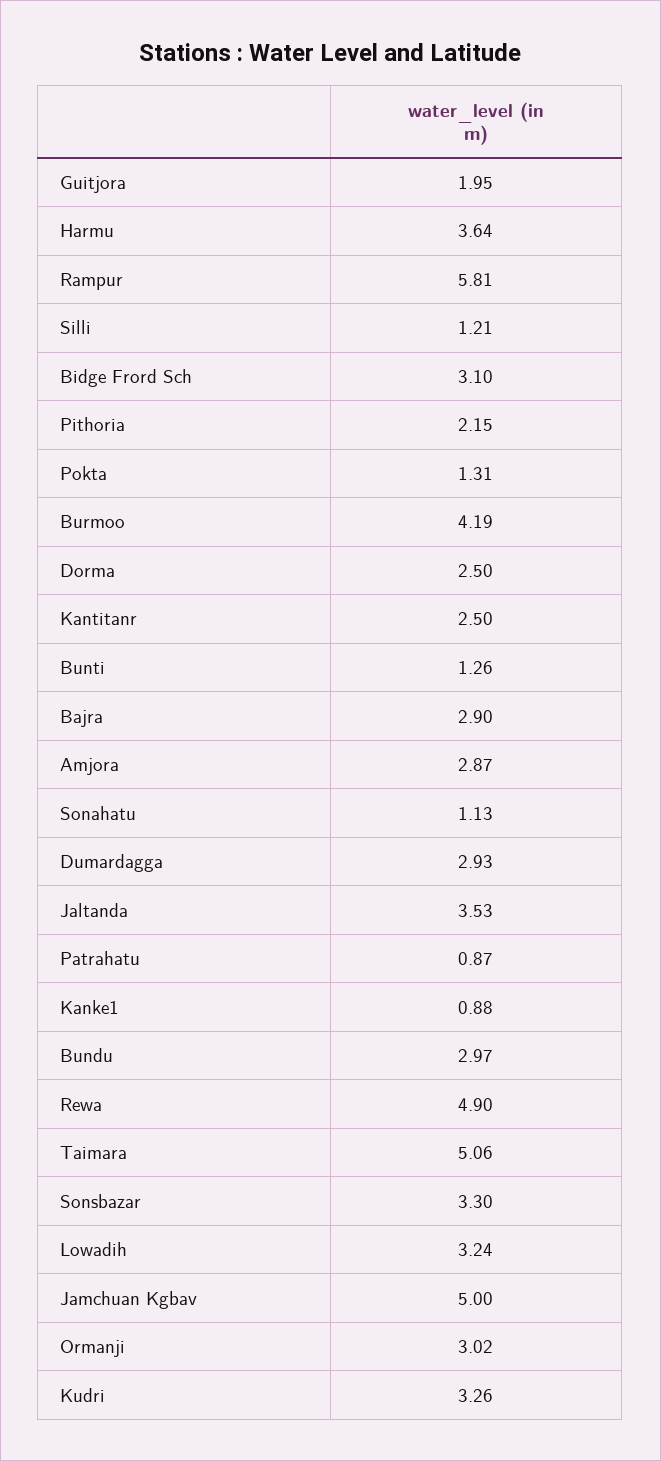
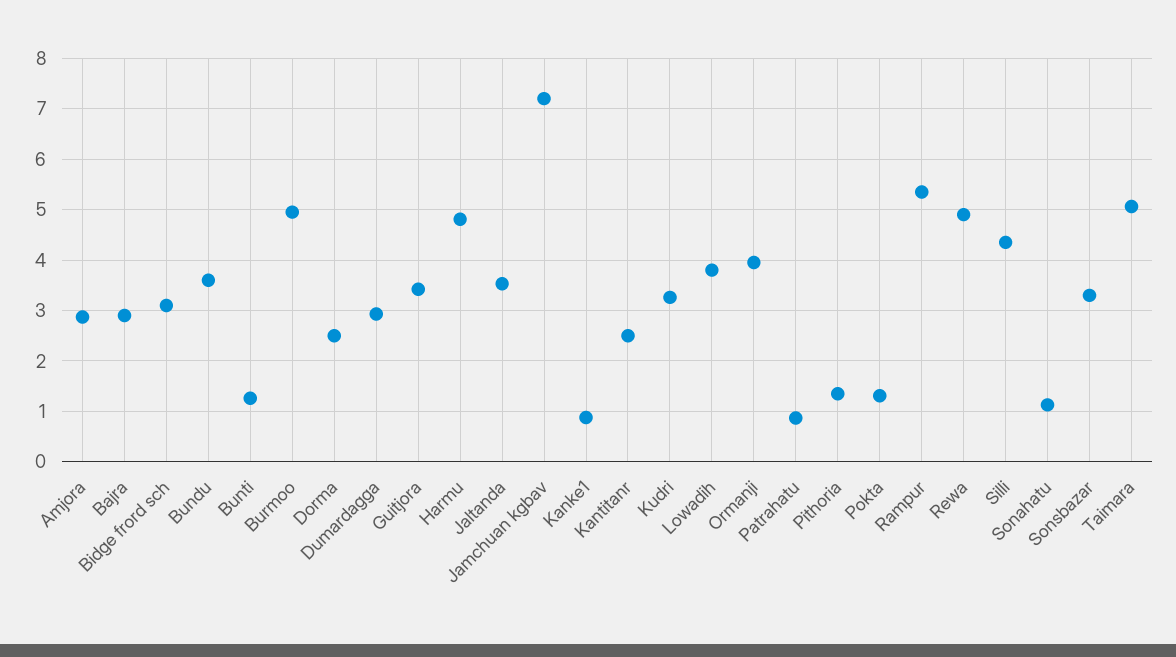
  {
-   "Guitjora": 1.95,
+   "Guitjora": 3.4,
-   "Harmu": 3.64,
+   "Harmu": 4.8,
-   "Rampur": 5.81,
+   "Rampur": 5.4,
-   "Silli": 1.21,
+   "Silli": 4.4,
    "Bidge Frord Sch": 3.1,
-   "Pithoria": 2.15,
+   "Pithoria": 1.4,
    "Pokta": 1.31,
-   "Burmoo": 4.19,
+   "Burmoo": 5,
    "Dorma": 2.5,
    "Kantitanr": 2.5,
    "Bunti": 1.26,
    "Bajra": 2.9,
    "Amjora": 2.87,
    "Sonahatu": 1.13,
    "Dumardagga": 2.93,
    "Jaltanda": 3.53,
    "Patrahatu": 0.87,
    "Kanke1": 0.88,
-   "Bundu": 2.97,
+   "Bundu": 3.6,
    "Rewa": 4.9,
    "Taimara": 5.06,
    "Sonsbazar": 3.3,
-   "Lowadih": 3.24,
+   "Lowadih": 3.8,
-   "Jamchuan Kgbav": 5,
+   "Jamchuan Kgbav": 7.2,
-   "Ormanji": 3.02,
+   "Ormanji": 4,
    "Kudri": 3.26
  }

